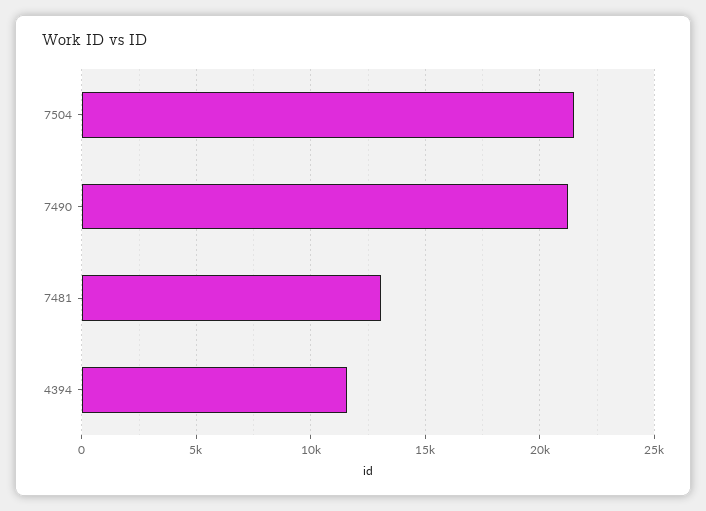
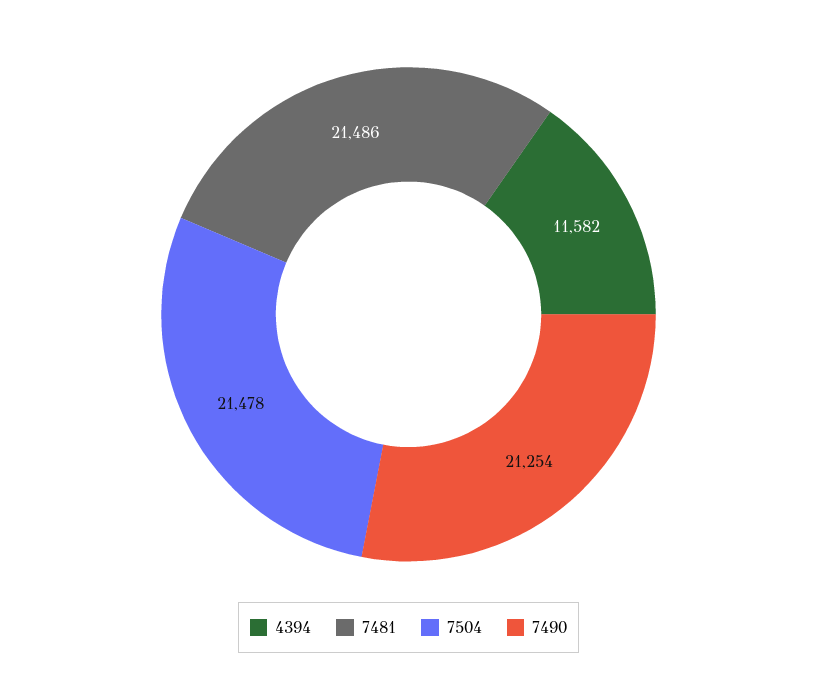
  {
    "7504": 21478,
    "7490": 21254,
-   "7481": 13000,
+   "7481": 21486,
    "4394": 11582
  }

